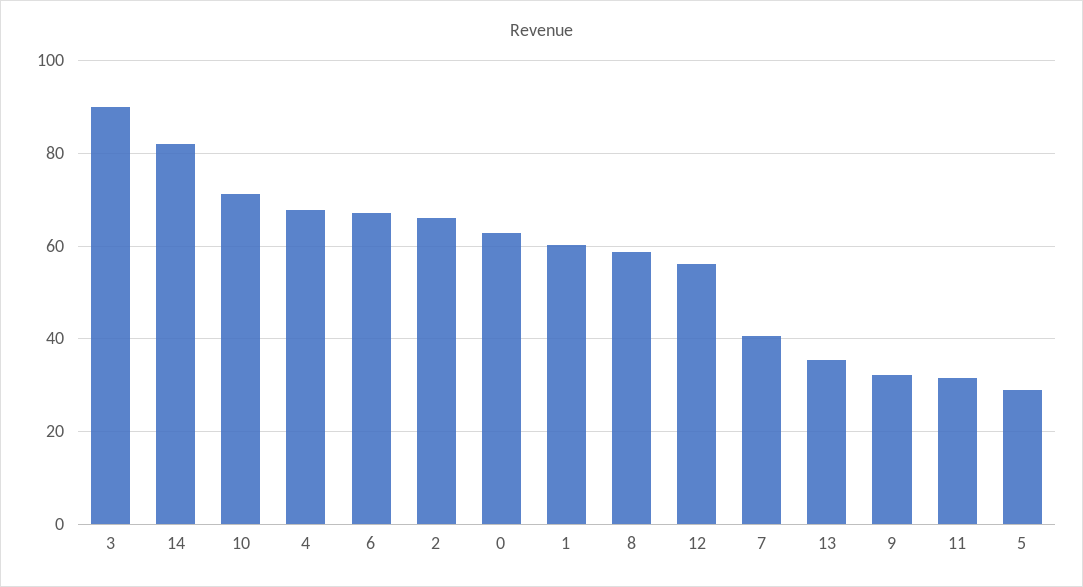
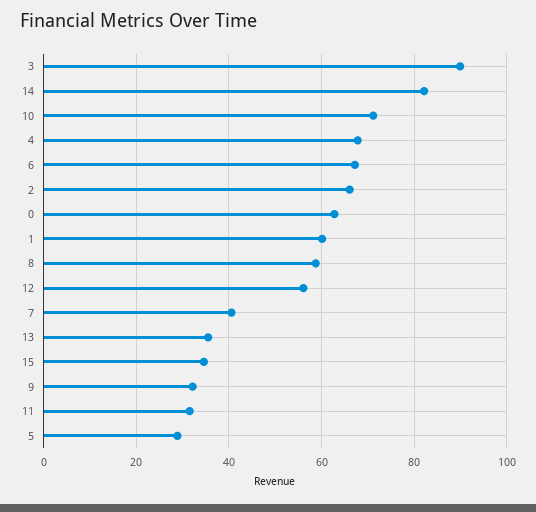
  {
    "3": 90,
    "14": 82,
    "10": 72,
    "4": 68,
    "6": 68,
    "2": 66,
    "0": 62,
    "1": 60,
    "8": 58,
    "12": 56,
    "7": 40,
    "13": 36,
    "9": 32,
    "11": 32,
-   "5": 28
+   "5": 28,
+   "15": 34
  }

